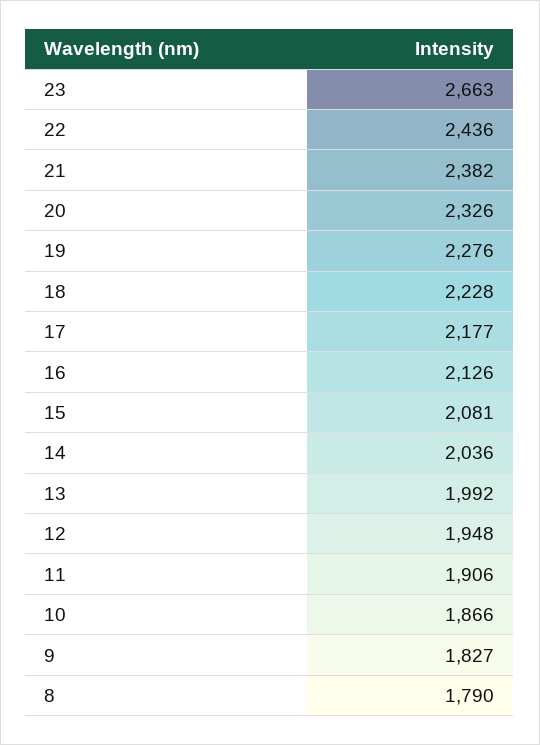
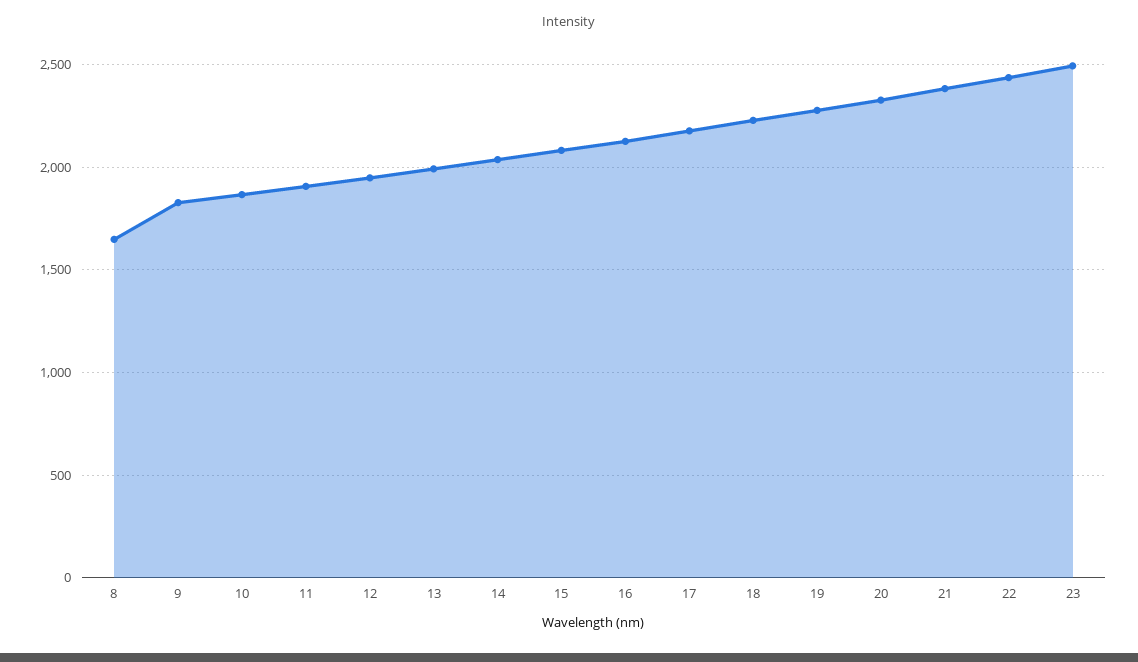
  {
-   "23": 2663,
+   "23": 2500,
    "22": 2436,
    "21": 2382,
    "20": 2326,
    "19": 2276,
    "18": 2228,
    "17": 2177,
    "16": 2126,
    "15": 2081,
    "14": 2036,
    "13": 1992,
    "12": 1948,
    "11": 1906,
    "10": 1866,
    "9": 1827,
-   "8": 1790
+   "8": 1650
  }

